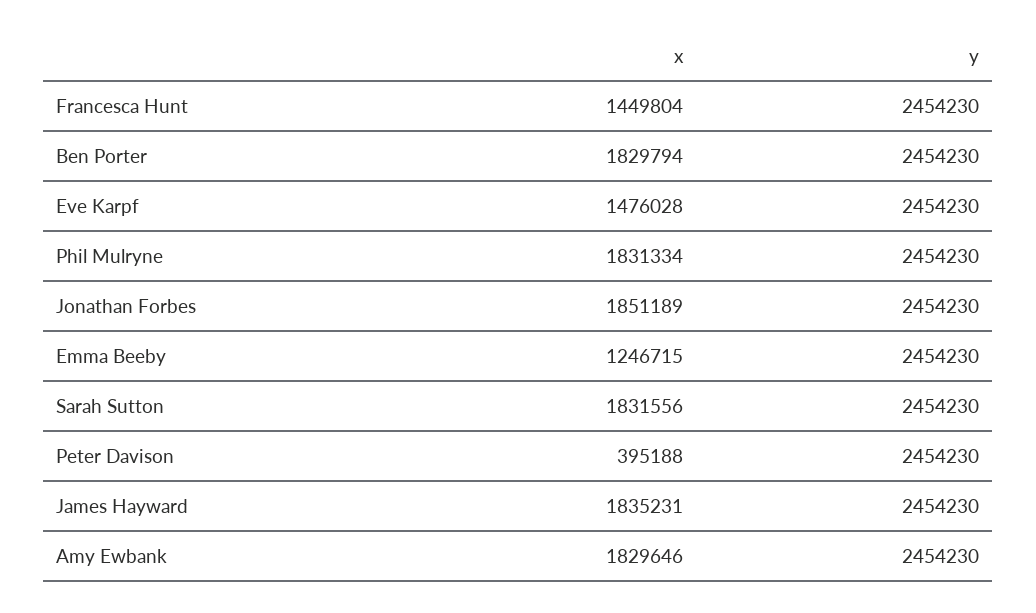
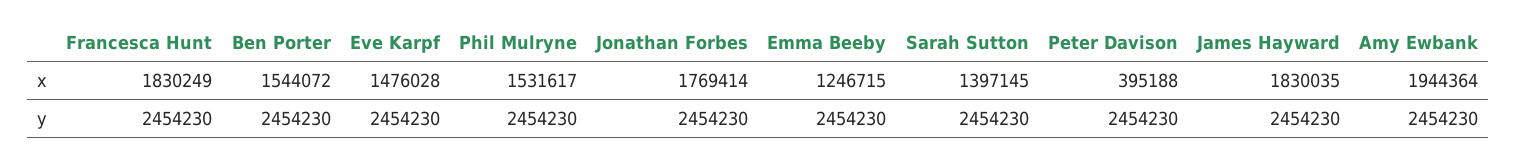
  {
    "x": {
-     "Francesca Hunt": 1449804,
+     "Francesca Hunt": 1830249,
-     "Ben Porter": 1829794,
+     "Ben Porter": 1544072,
      "Eve Karpf": 1476028,
-     "Phil Mulryne": 1831334,
+     "Phil Mulryne": 1531617,
-     "Jonathan Forbes": 1851189,
+     "Jonathan Forbes": 1769414,
      "Emma Beeby": 1246715,
-     "Sarah Sutton": 1831556,
+     "Sarah Sutton": 1397145,
      "Peter Davison": 395188,
-     "James Hayward": 1835231,
+     "James Hayward": 1830035,
-     "Amy Ewbank": 1829646
+     "Amy Ewbank": 1944364
    },
    "y": {
      "Francesca Hunt": 2454230,
      "Ben Porter": 2454230,
      "Eve Karpf": 2454230,
      "Phil Mulryne": 2454230,
      "Jonathan Forbes": 2454230,
      "Emma Beeby": 2454230,
      "Sarah Sutton": 2454230,
      "Peter Davison": 2454230,
      "James Hayward": 2454230,
      "Amy Ewbank": 2454230
    }
  }

